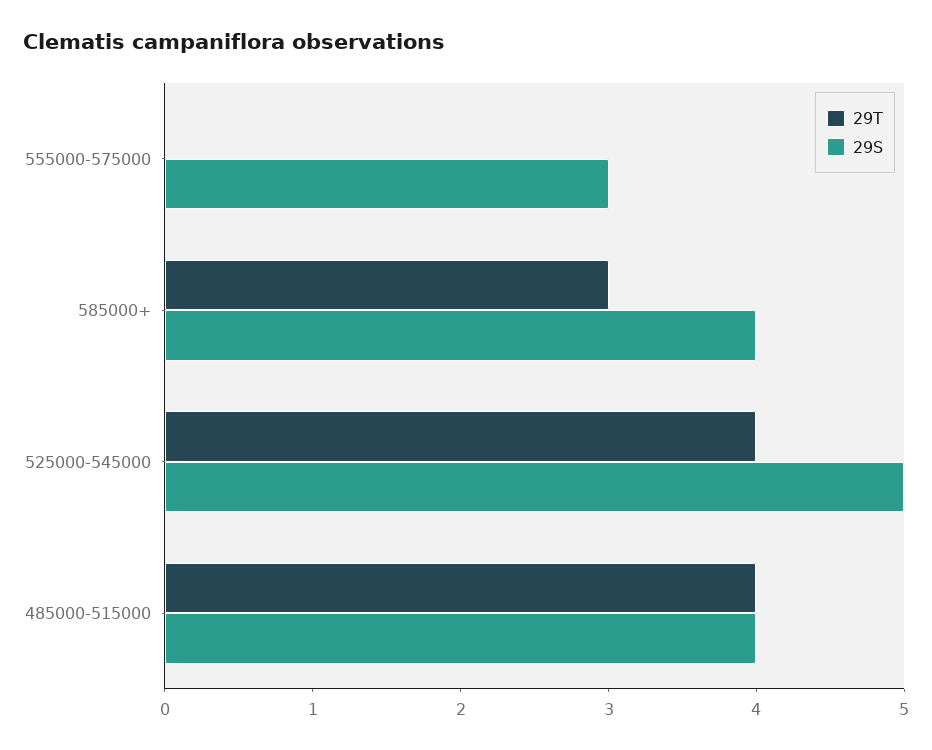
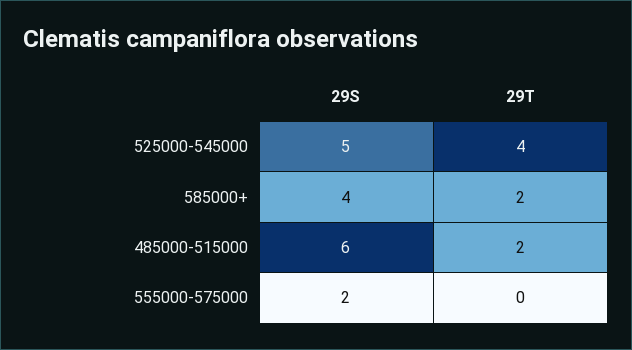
  {
    "29T": {
      "555000-575000": 0,
-     "585000+": 3,
+     "585000+": 2,
      "525000-545000": 4,
-     "485000-515000": 4
+     "485000-515000": 2
    },
    "29S": {
-     "555000-575000": 3,
+     "555000-575000": 2,
      "585000+": 4,
      "525000-545000": 5,
-     "485000-515000": 4
+     "485000-515000": 6
    }
  }

